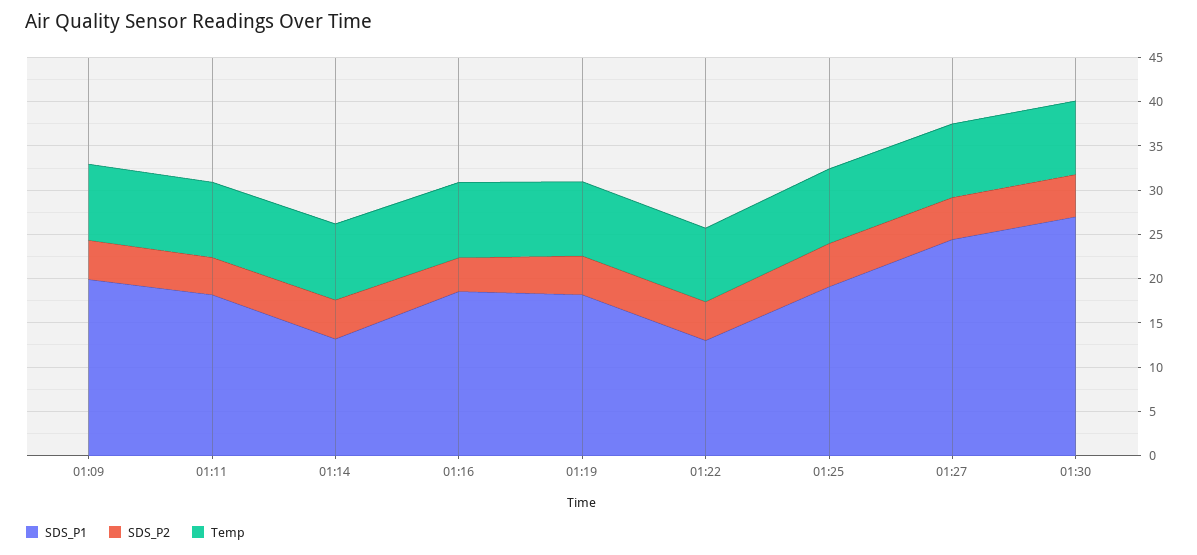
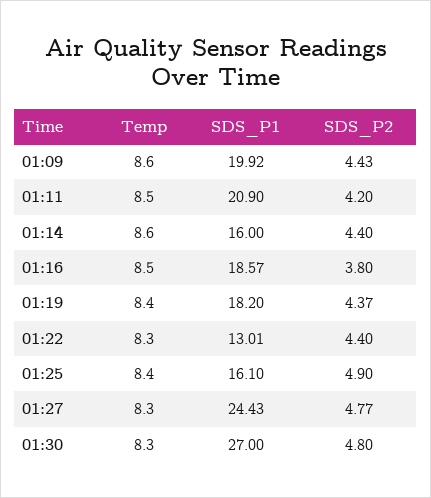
  {
    "SDS_P1": {
      "01:09": 19.92,
-     "01:11": 18,
+     "01:11": 20.9,
-     "01:14": 13,
+     "01:14": 16,
      "01:16": 18.57,
      "01:19": 18.2,
      "01:22": 13.01,
-     "01:25": 19,
+     "01:25": 16.1,
      "01:27": 24.43,
      "01:30": 27
    },
    "SDS_P2": {
      "01:09": 4.43,
      "01:11": 4.2,
      "01:14": 4.4,
      "01:16": 3.8,
      "01:19": 4.37,
      "01:22": 4.4,
      "01:25": 4.9,
      "01:27": 4.77,
      "01:30": 4.8
    },
    "Temp": {
      "01:09": 8.6,
      "01:11": 8.5,
      "01:14": 8.6,
      "01:16": 8.5,
      "01:19": 8.4,
      "01:22": 8.3,
      "01:25": 8.4,
      "01:27": 8.3,
      "01:30": 8.3
    }
  }

